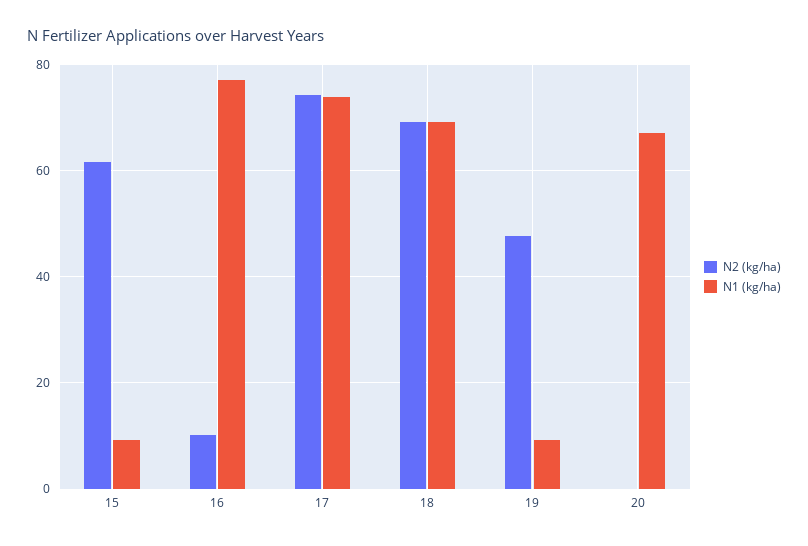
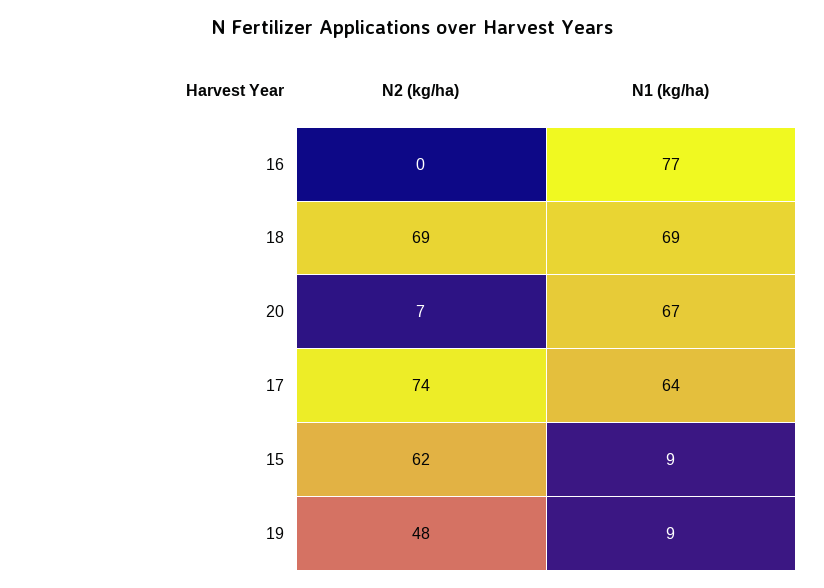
  {
    "N2 (kg/ha)": {
      "15": 62,
-     "16": 10,
+     "16": 0,
      "17": 74,
      "18": 69,
      "19": 48,
-     "20": 0
+     "20": 7
    },
    "N1 (kg/ha)": {
      "15": 9,
      "16": 77,
-     "17": 74,
+     "17": 64,
      "18": 69,
      "19": 9,
      "20": 67
    }
  }

